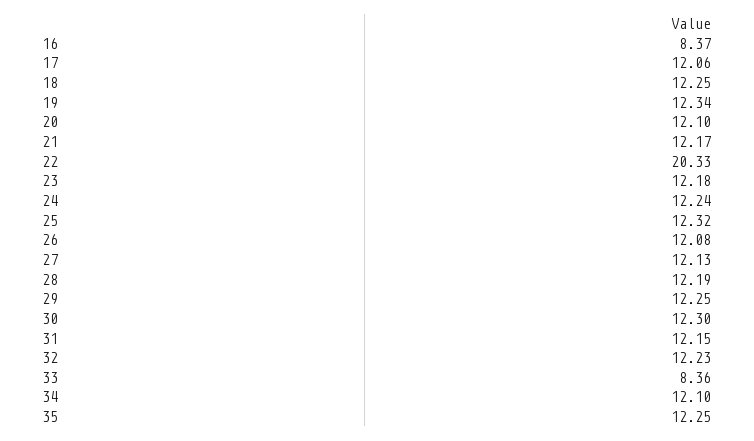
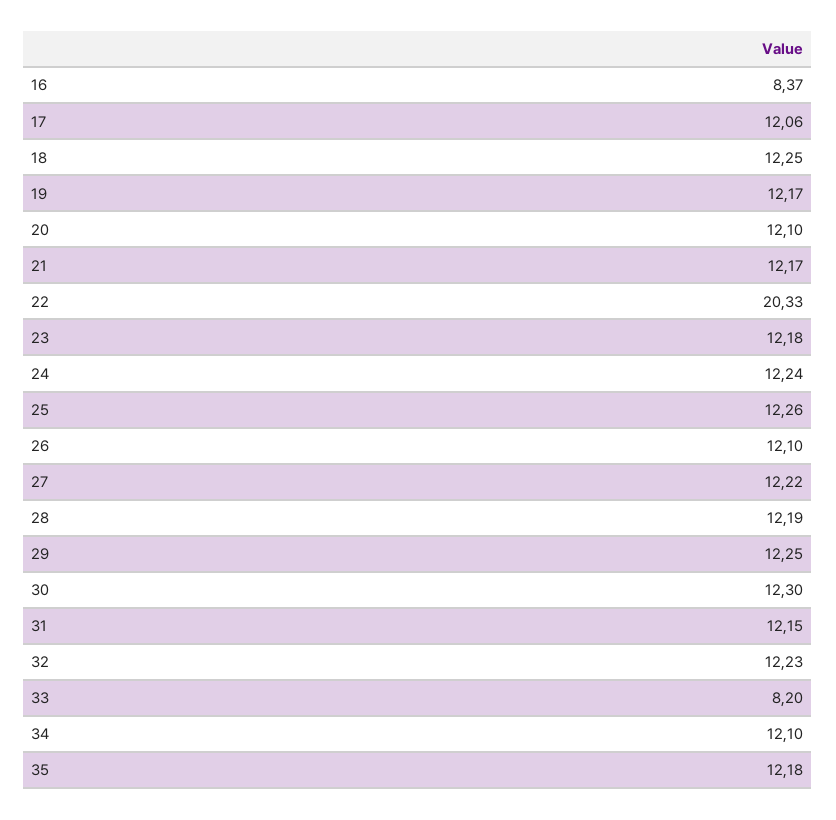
  {
    "16": 8.37,
    "17": 12.06,
    "18": 12.25,
-   "19": 12.34,
+   "19": 12.17,
    "20": 12.1,
    "21": 12.17,
    "22": 20.33,
    "23": 12.18,
    "24": 12.24,
-   "25": 12.32,
+   "25": 12.26,
-   "26": 12.08,
+   "26": 12.1,
-   "27": 12.13,
+   "27": 12.22,
    "28": 12.19,
    "29": 12.25,
    "30": 12.3,
    "31": 12.15,
    "32": 12.23,
-   "33": 8.36,
+   "33": 8.2,
    "34": 12.1,
-   "35": 12.25
+   "35": 12.18
  }

